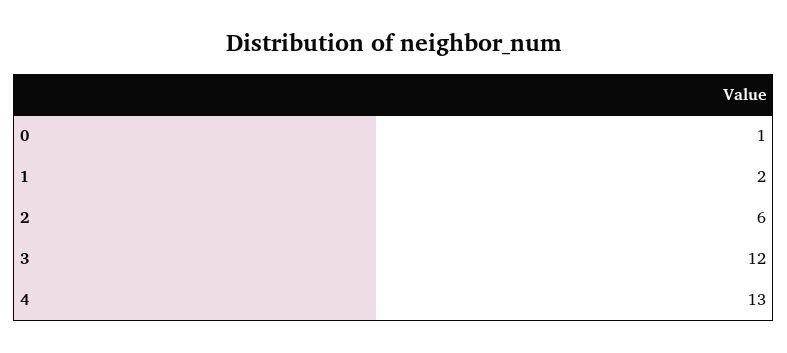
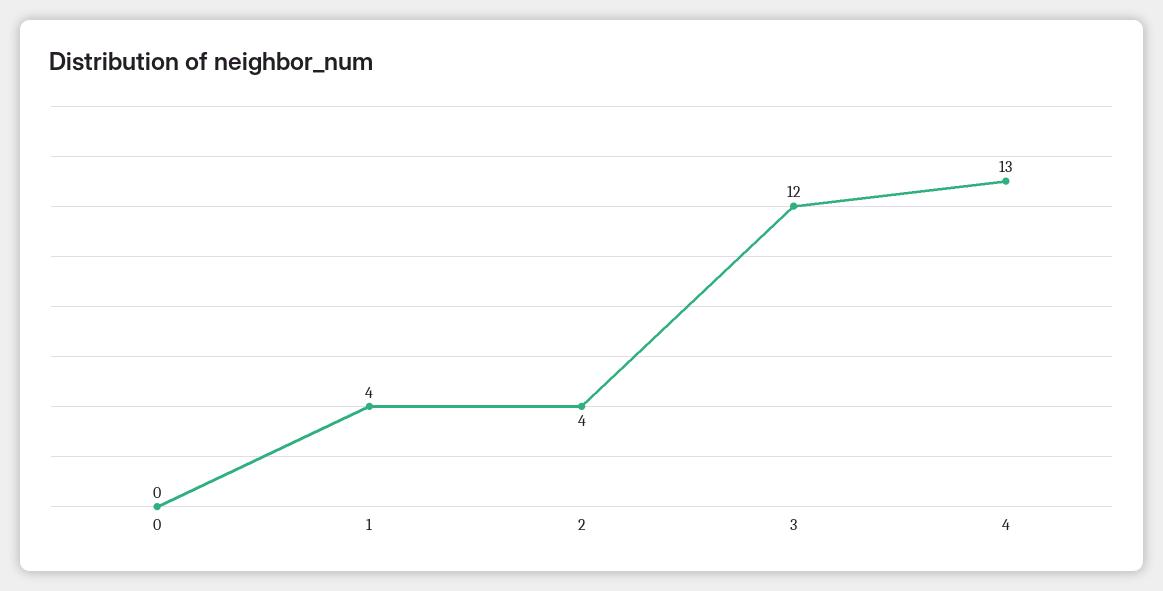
  {
-   "0": 1,
+   "0": 0,
-   "1": 2,
+   "1": 4,
-   "2": 6,
+   "2": 4,
    "3": 12,
    "4": 13
  }

